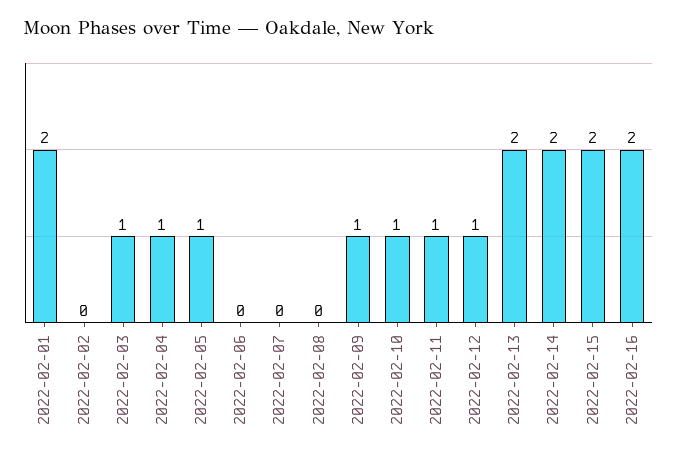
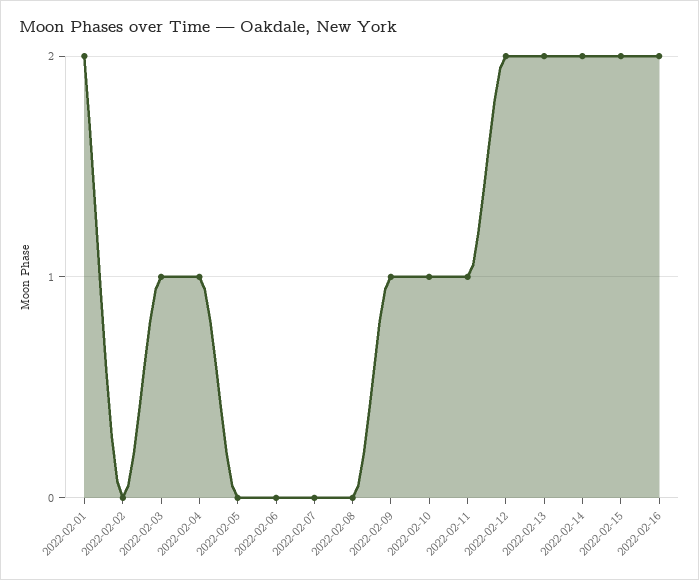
  {
    "2022-02-01": 2,
    "2022-02-02": 0,
    "2022-02-03": 1,
    "2022-02-04": 1,
-   "2022-02-05": 1,
+   "2022-02-05": 0,
    "2022-02-06": 0,
    "2022-02-07": 0,
    "2022-02-08": 0,
    "2022-02-09": 1,
    "2022-02-10": 1,
    "2022-02-11": 1,
-   "2022-02-12": 1,
+   "2022-02-12": 2,
    "2022-02-13": 2,
    "2022-02-14": 2,
    "2022-02-15": 2,
    "2022-02-16": 2
  }

